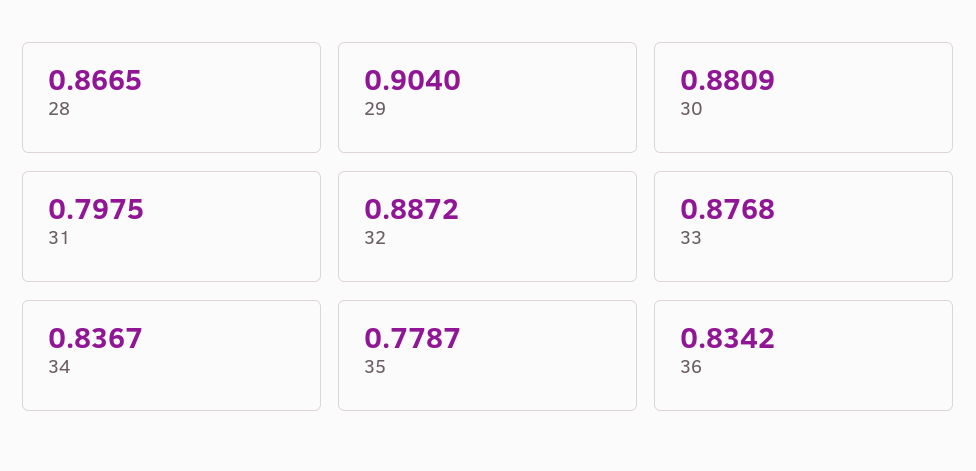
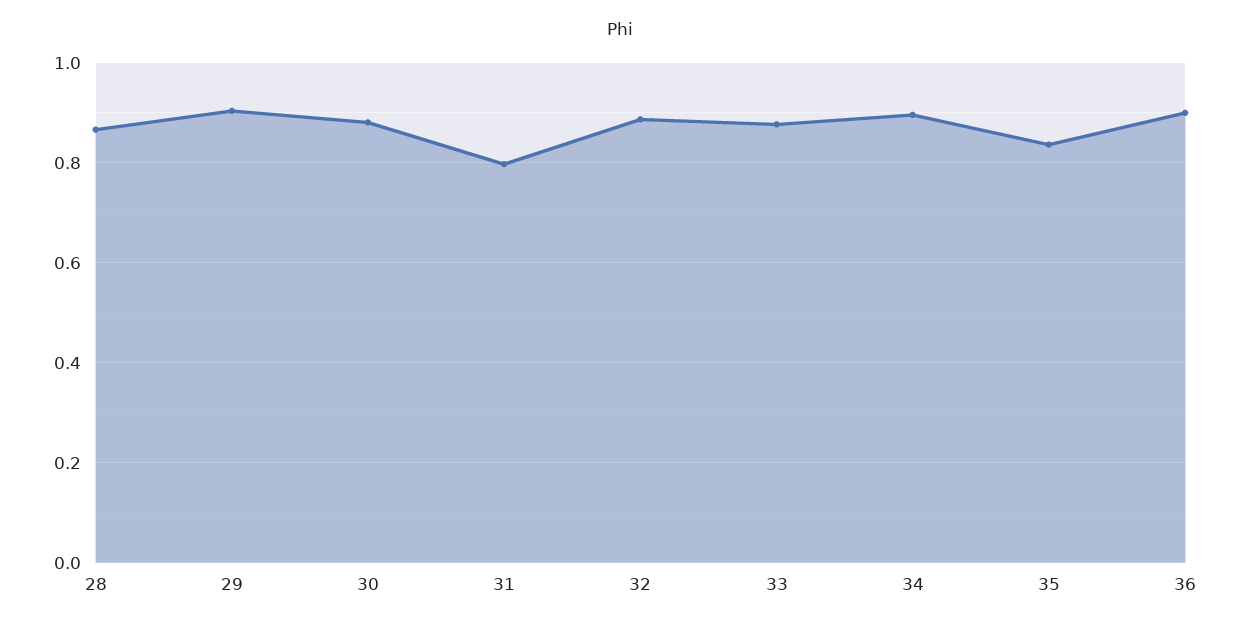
  {
    "28": 0.8665,
    "29": 0.904,
    "30": 0.8809,
    "31": 0.7975,
    "32": 0.8872,
    "33": 0.8768,
-   "34": 0.8367,
+   "34": 0.9,
-   "35": 0.7787,
+   "35": 0.84,
-   "36": 0.8342
+   "36": 0.9
  }

